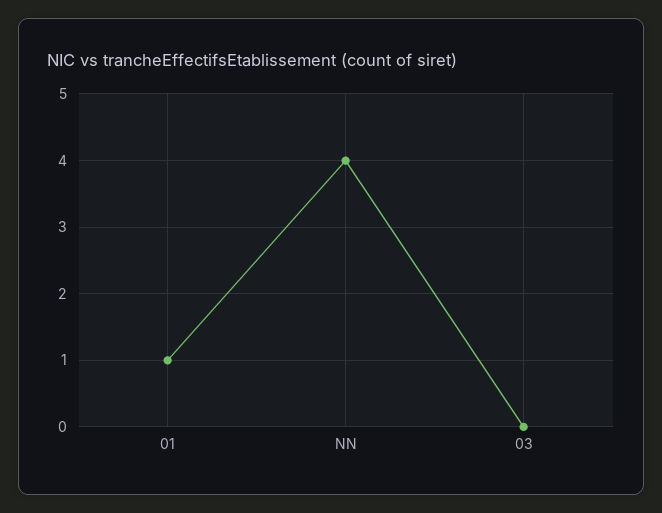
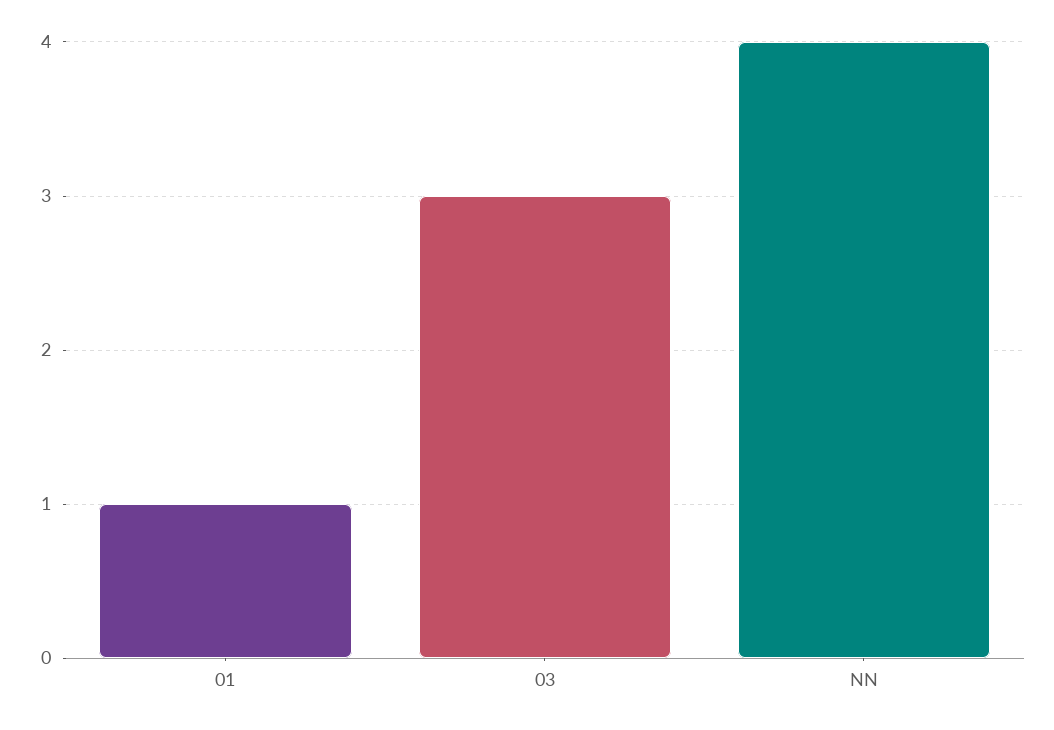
  {
    "01": 1,
    "NN": 4,
-   "03": 0
+   "03": 3
  }

